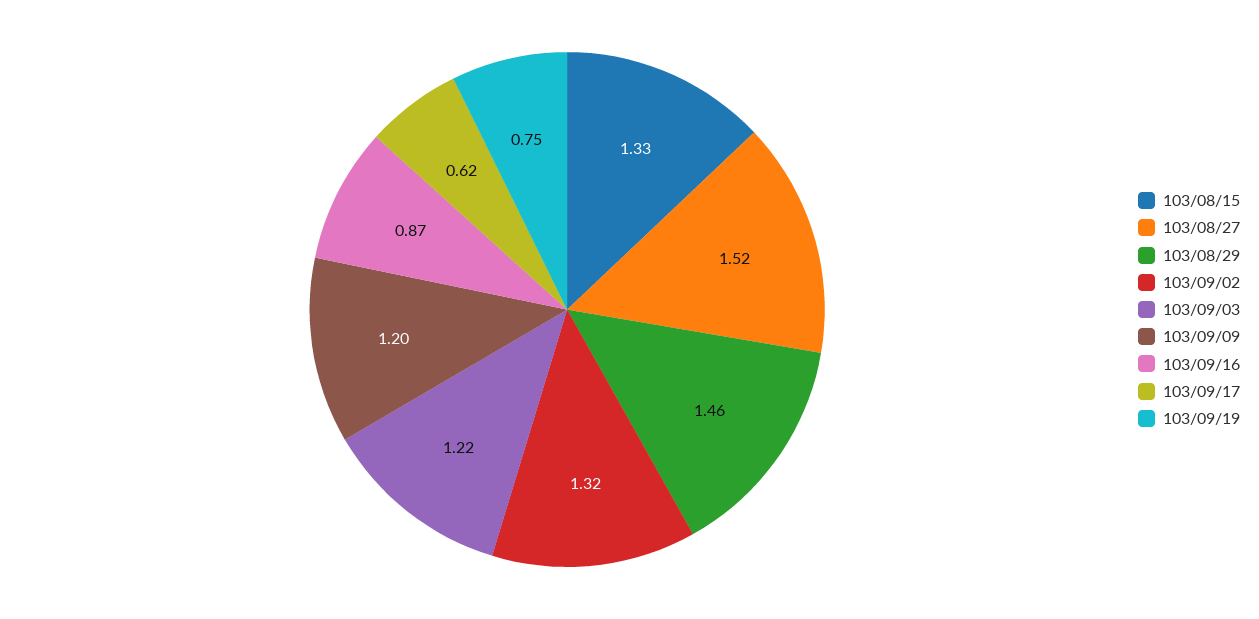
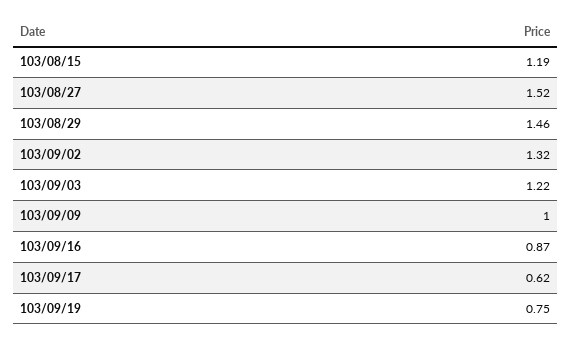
  {
-   "103/08/15": 1.33,
+   "103/08/15": 1.19,
    "103/08/27": 1.52,
    "103/08/29": 1.46,
    "103/09/02": 1.32,
    "103/09/03": 1.22,
-   "103/09/09": 1.2,
+   "103/09/09": 1,
    "103/09/16": 0.87,
    "103/09/17": 0.62,
    "103/09/19": 0.75
  }

